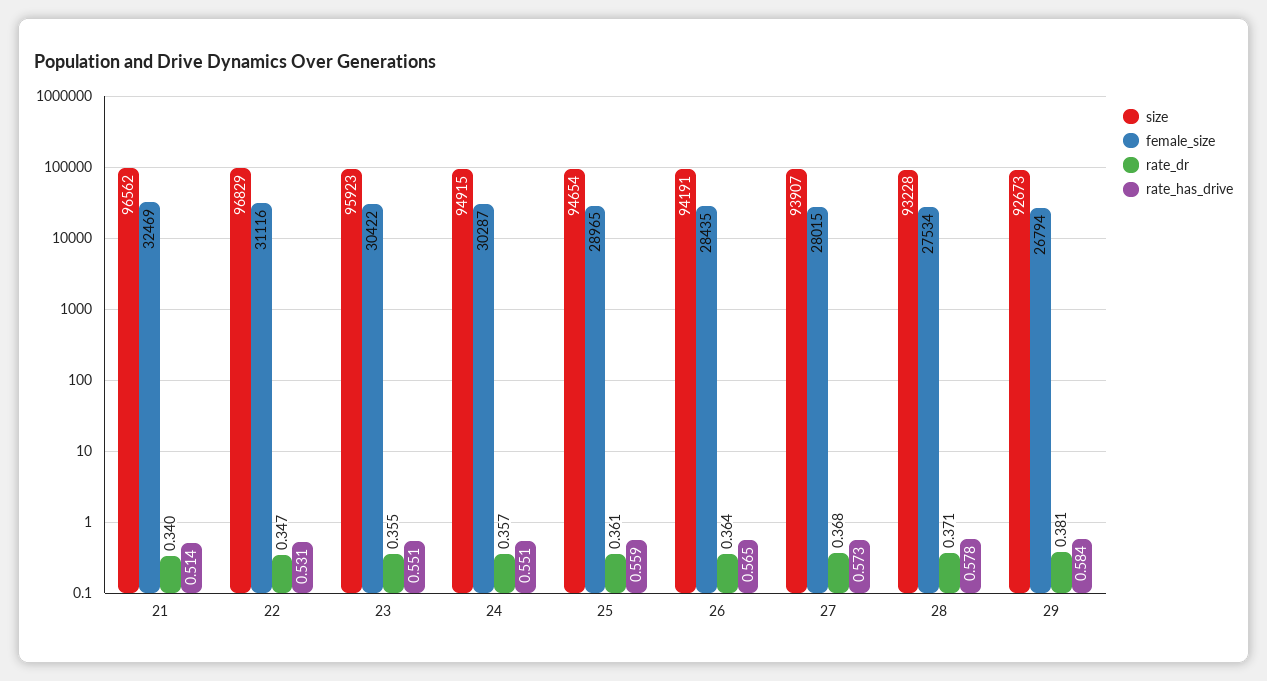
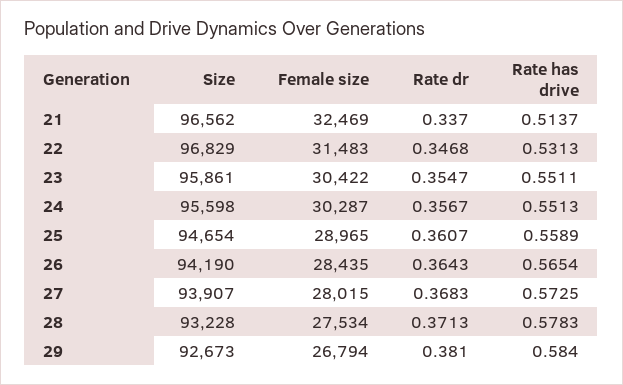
  {
    "size": {
      "21": 96562,
      "22": 96829,
-     "23": 95923,
+     "23": 95861,
-     "24": 94915,
+     "24": 95598,
      "25": 94654,
-     "26": 94191,
+     "26": 94190,
      "27": 93907,
      "28": 93228,
      "29": 92673
    },
    "female_size": {
      "21": 32469,
-     "22": 31116,
+     "22": 31483,
      "23": 30422,
      "24": 30287,
      "25": 28965,
      "26": 28435,
      "27": 28015,
      "28": 27534,
      "29": 26794
    },
    "rate_dr": {
-     "21": 0.34,
+     "21": 0.337,
      "22": 0.3468,
      "23": 0.3547,
      "24": 0.3567,
      "25": 0.3607,
      "26": 0.3643,
      "27": 0.3683,
      "28": 0.3713,
      "29": 0.381
    },
    "rate_has_drive": {
      "21": 0.5137,
      "22": 0.5313,
      "23": 0.5511,
      "24": 0.5513,
      "25": 0.5589,
      "26": 0.5654,
      "27": 0.5725,
      "28": 0.5783,
      "29": 0.584
    }
  }

